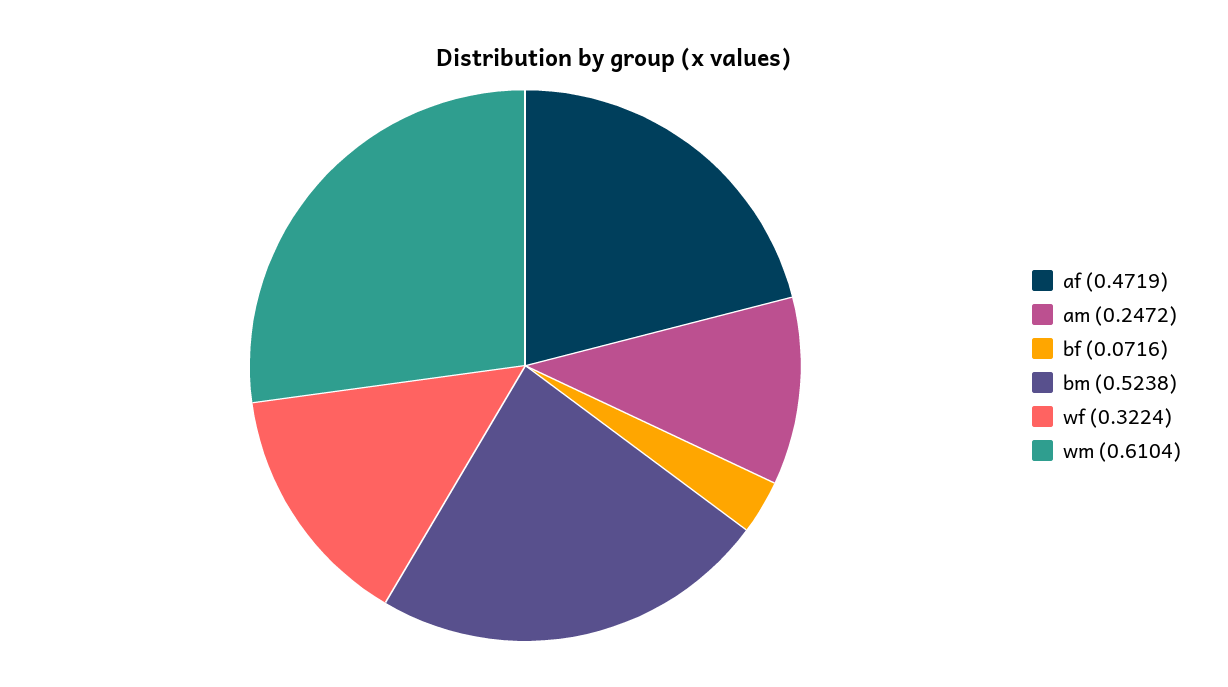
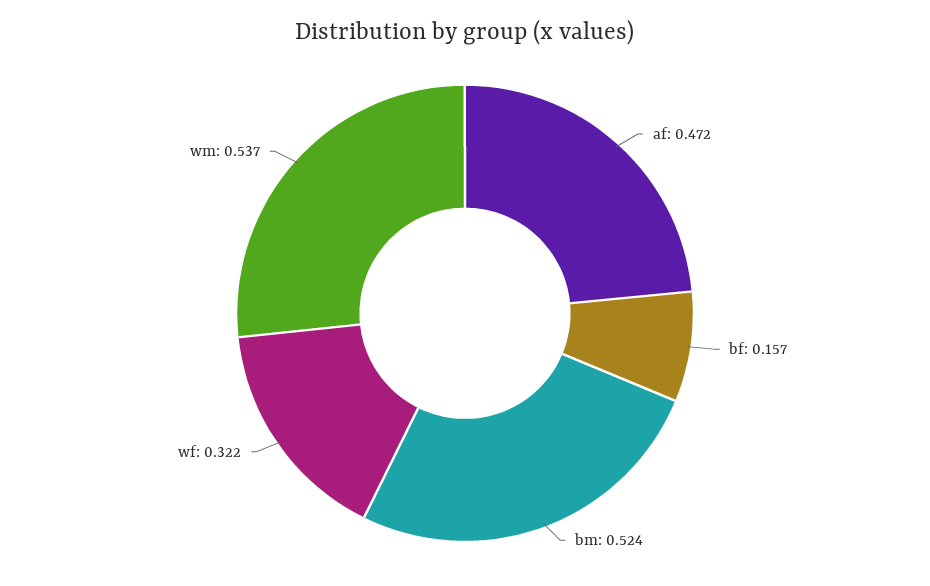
  {
    "af": 0.4719,
-   "am": 0.2472,
-   "bf": 0.0716,
+   "bf": 0.157,
    "bm": 0.5238,
    "wf": 0.3224,
-   "wm": 0.6104
+   "wm": 0.537
  }

